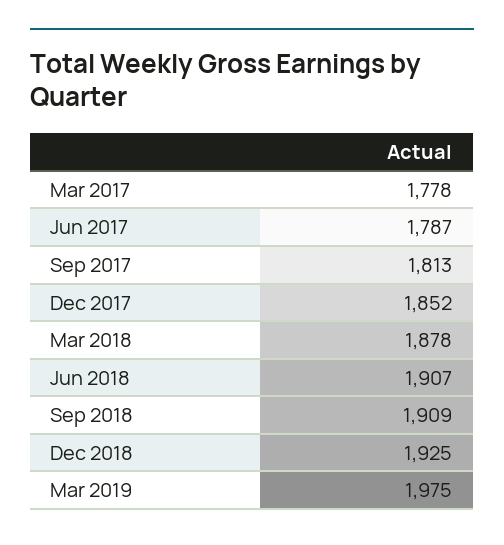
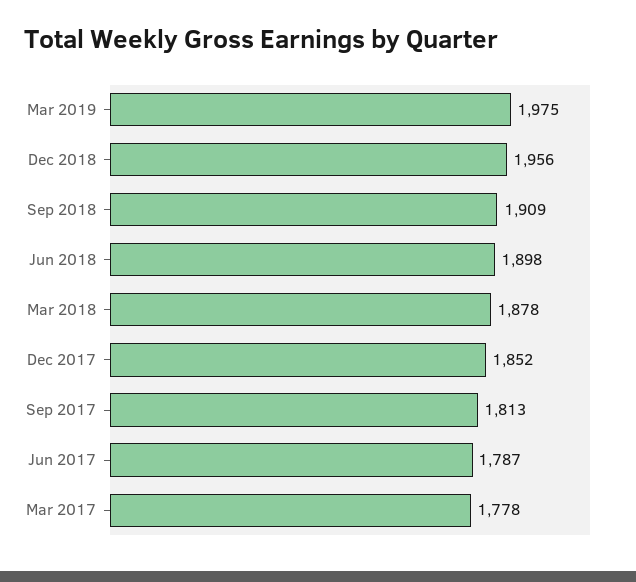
  {
    "Mar 2017": 1778,
    "Jun 2017": 1787,
    "Sep 2017": 1813,
    "Dec 2017": 1852,
    "Mar 2018": 1878,
-   "Jun 2018": 1907,
+   "Jun 2018": 1898,
    "Sep 2018": 1909,
-   "Dec 2018": 1925,
+   "Dec 2018": 1956,
    "Mar 2019": 1975
  }

